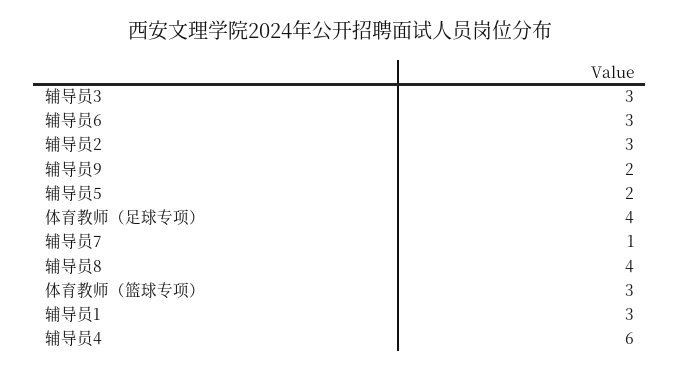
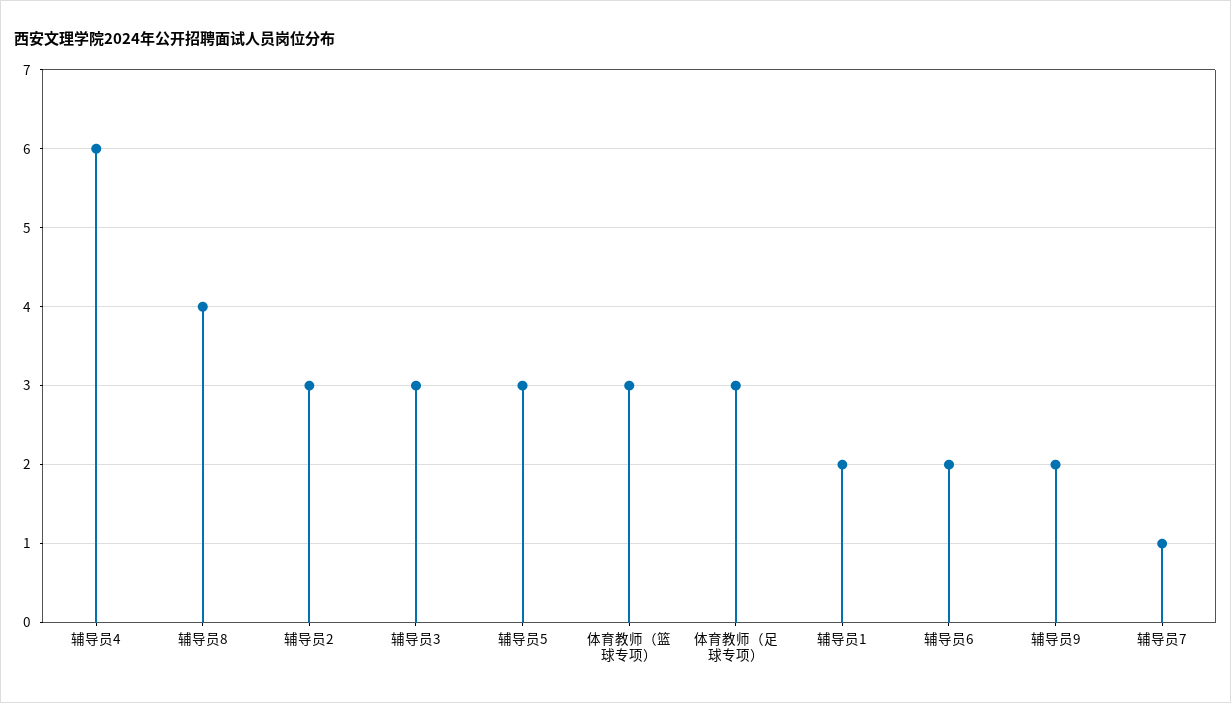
  {
    "辅导员3": 3,
-   "辅导员6": 3,
+   "辅导员6": 2,
    "辅导员2": 3,
    "辅导员9": 2,
-   "辅导员5": 2,
+   "辅导员5": 3,
-   "体育教师（足球专项）": 4,
+   "体育教师（足球专项）": 3,
    "辅导员7": 1,
    "辅导员8": 4,
    "体育教师（篮球专项）": 3,
-   "辅导员1": 3,
+   "辅导员1": 2,
    "辅导员4": 6
  }

